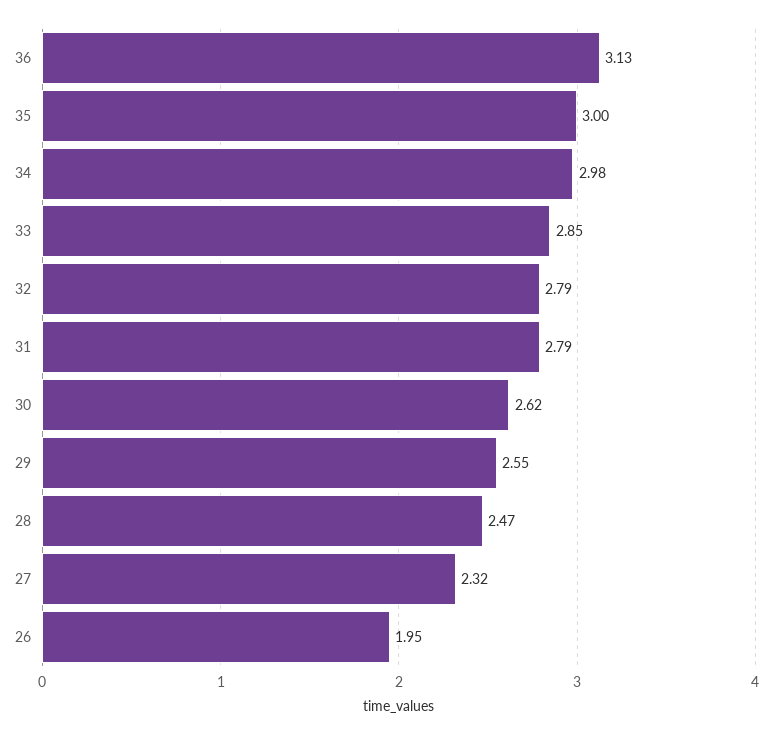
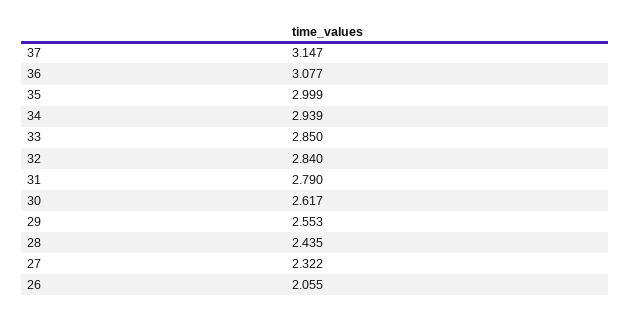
  {
-   "36": 3.13,
+   "36": 3.077,
    "35": 2.999,
-   "34": 2.98,
+   "34": 2.939,
    "33": 2.85,
-   "32": 2.79,
+   "32": 2.84,
    "31": 2.79,
    "30": 2.617,
    "29": 2.553,
-   "28": 2.47,
+   "28": 2.435,
    "27": 2.322,
-   "26": 1.95
+   "26": 2.055,
+   "37": 3.147
  }

